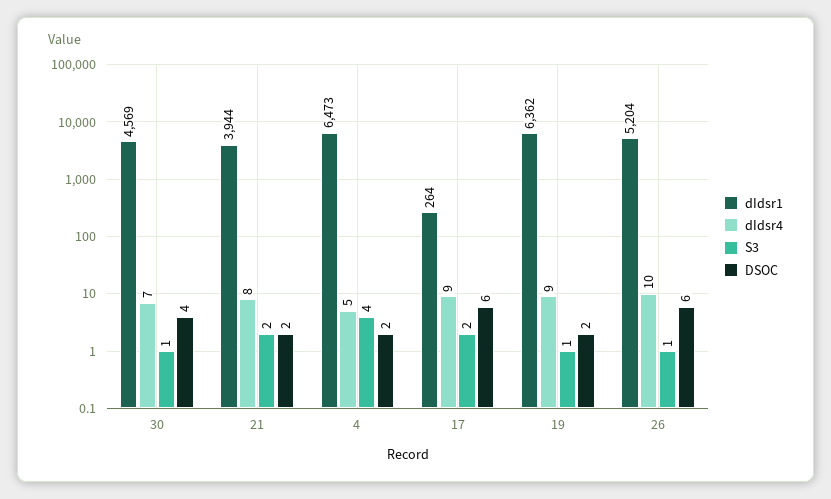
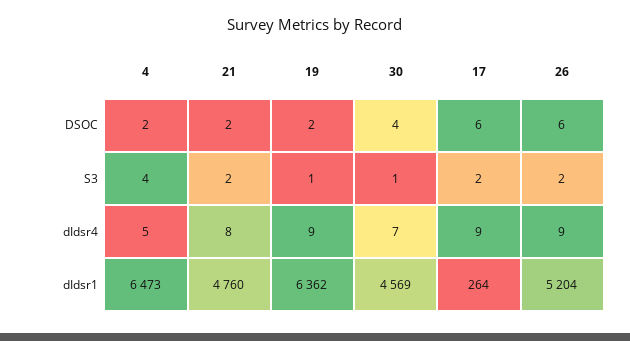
  {
    "dIdsr1": {
      "30": 4569,
-     "21": 3944,
+     "21": 4760,
      "4": 6473,
      "17": 264,
      "19": 6362,
      "26": 5204
    },
    "dIdsr4": {
      "30": 7,
      "21": 8,
      "4": 5,
      "17": 9,
      "19": 9,
-     "26": 10
+     "26": 9
    },
    "S3": {
      "30": 1,
      "21": 2,
      "4": 4,
      "17": 2,
      "19": 1,
-     "26": 1
+     "26": 2
    },
    "DSOC": {
      "30": 4,
      "21": 2,
      "4": 2,
      "17": 6,
      "19": 2,
      "26": 6
    }
  }

